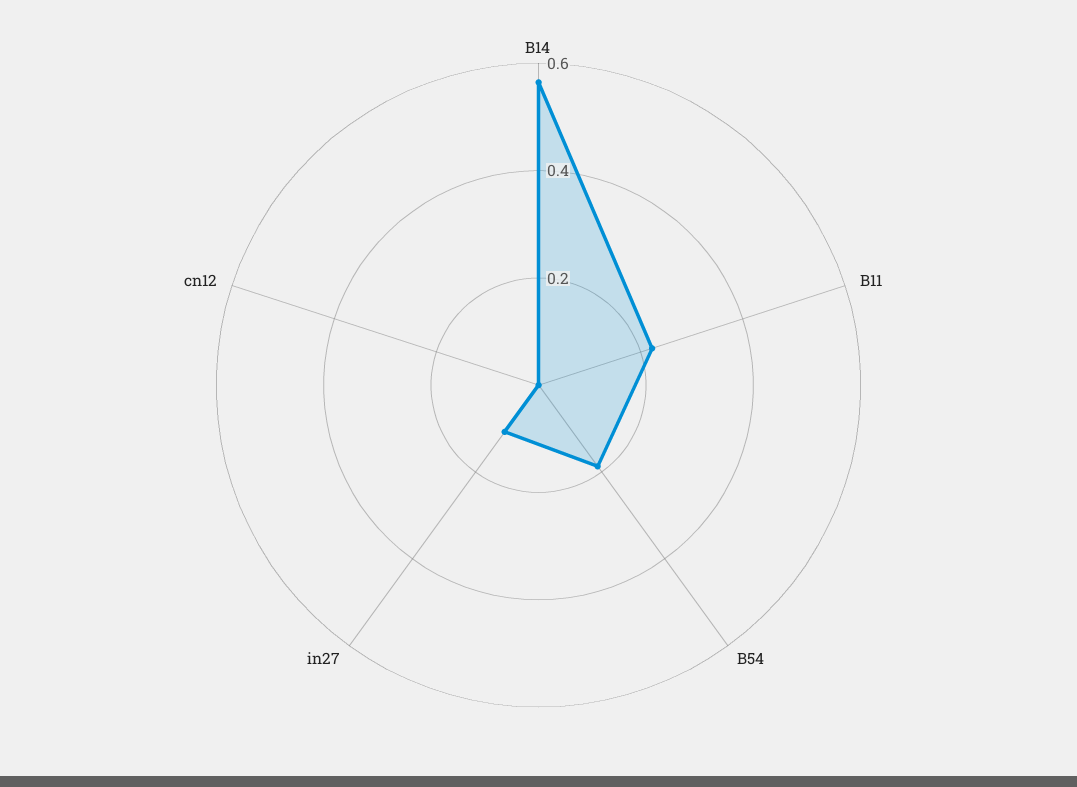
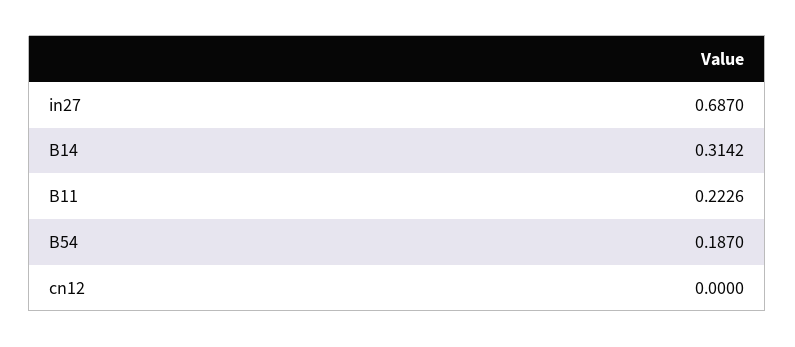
  {
-   "B14": 0.55,
+   "B14": 0.3142,
    "B11": 0.2226,
    "B54": 0.187,
-   "in27": 0.1,
+   "in27": 0.687,
    "cn12": 0
  }

